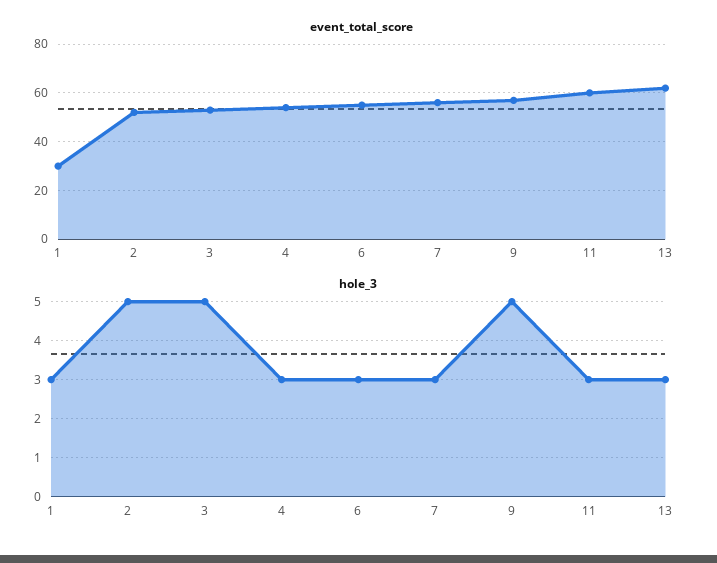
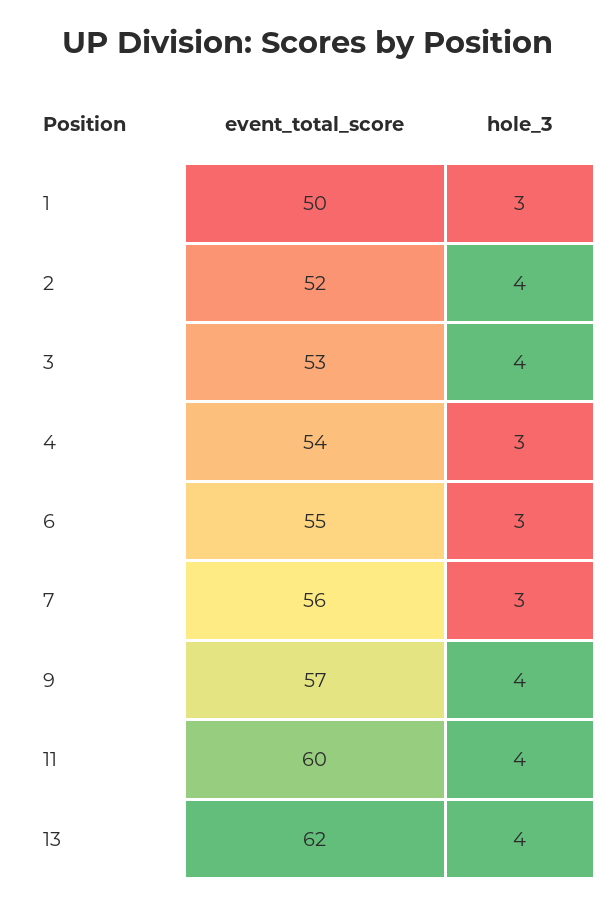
  {
    "event_total_score": {
-     "1": 30,
+     "1": 50,
      "2": 52,
      "3": 53,
      "4": 54,
      "6": 55,
      "7": 56,
      "9": 57,
      "11": 60,
      "13": 62
    },
    "hole_3": {
      "1": 3,
-     "2": 5,
+     "2": 4,
-     "3": 5,
+     "3": 4,
      "4": 3,
      "6": 3,
      "7": 3,
-     "9": 5,
+     "9": 4,
-     "11": 3,
+     "11": 4,
-     "13": 3
+     "13": 4
    }
  }

